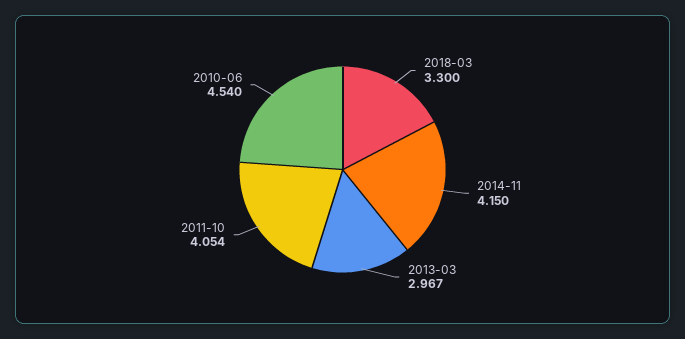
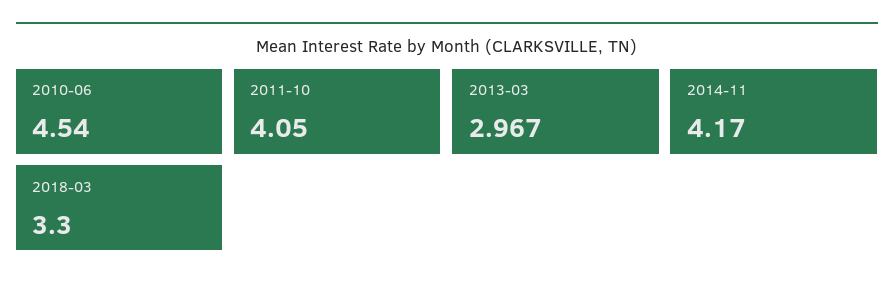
  {
    "2018-03": 3.3,
-   "2014-11": 4.15,
+   "2014-11": 4.17,
    "2013-03": 2.967,
-   "2011-10": 4.054,
+   "2011-10": 4.05,
    "2010-06": 4.54
  }

